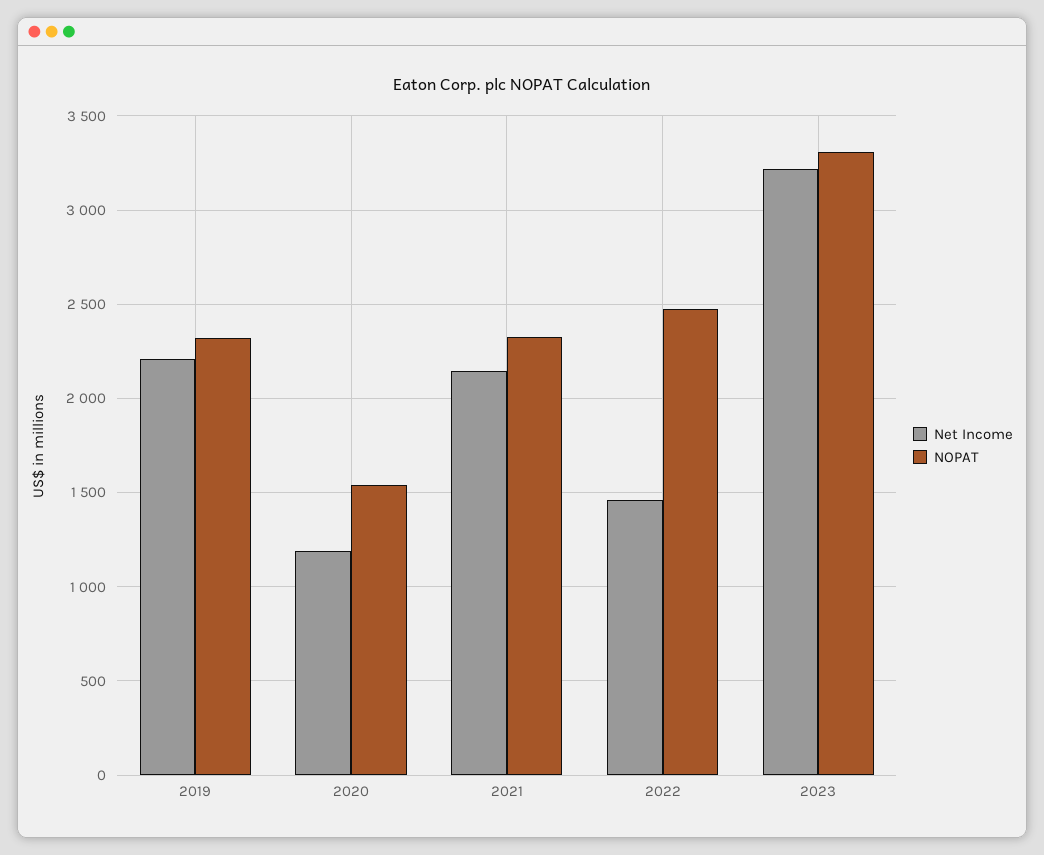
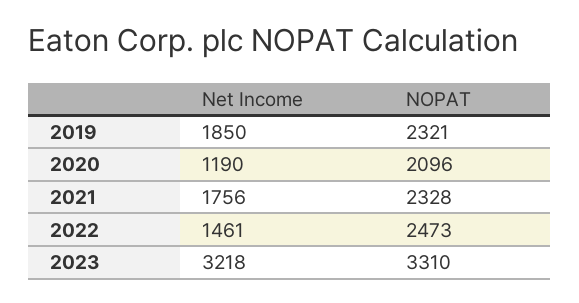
  {
    "Net Income": {
-     "2019": 2200,
+     "2019": 1850,
      "2020": 1190,
-     "2021": 2150,
+     "2021": 1756,
      "2022": 1461,
      "2023": 3218
    },
    "NOPAT": {
      "2019": 2321,
-     "2020": 1550,
+     "2020": 2096,
      "2021": 2328,
      "2022": 2473,
      "2023": 3310
    }
  }

